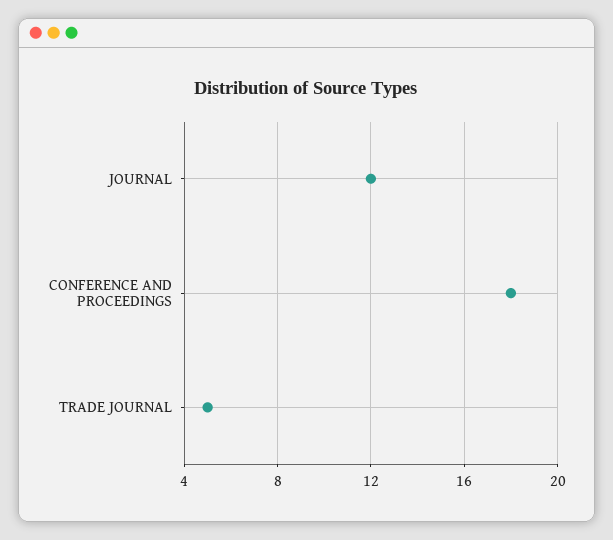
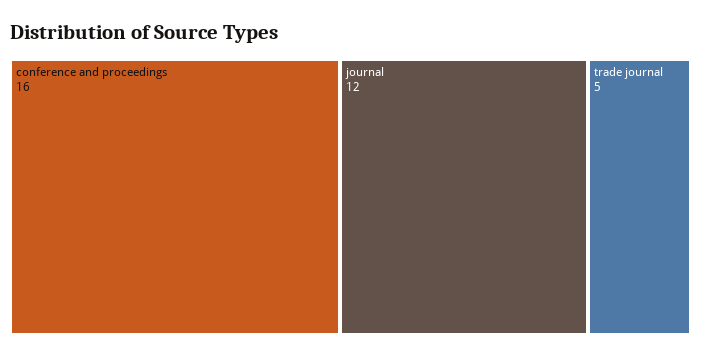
  {
    "JOURNAL": 12,
-   "CONFERENCE AND PROCEEDINGS": 18,
+   "CONFERENCE AND PROCEEDINGS": 16,
    "TRADE JOURNAL": 5
  }

